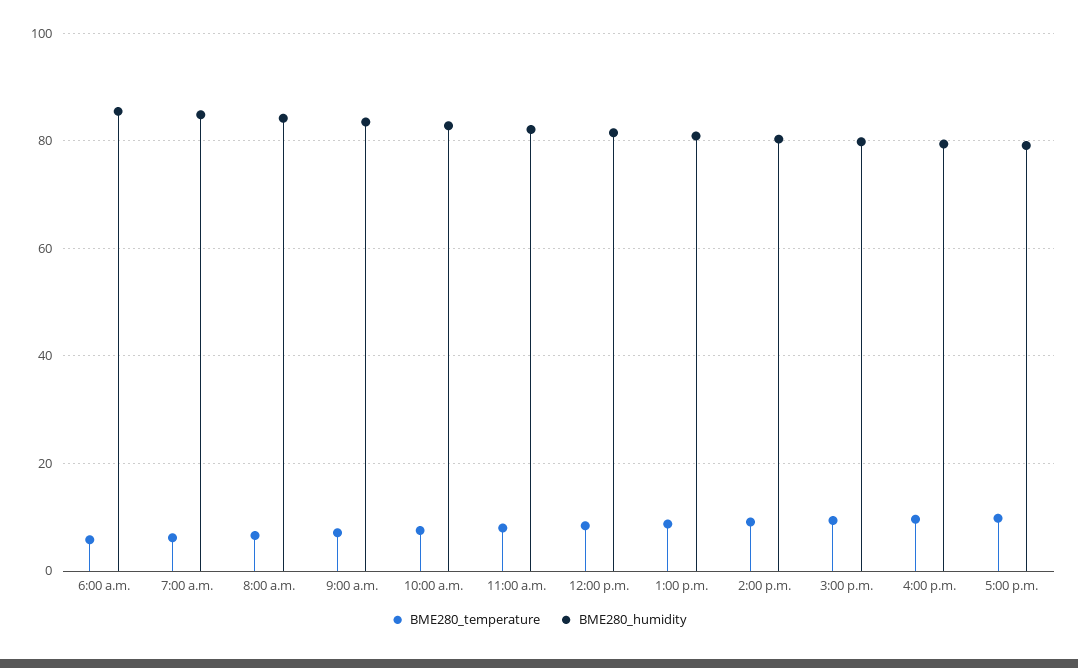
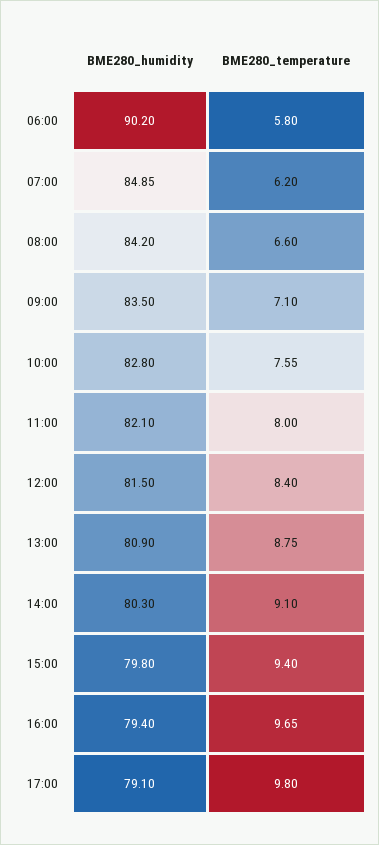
  {
    "BME280_temperature": {
      "6:00 a.m.": 5.8,
      "7:00 a.m.": 6.2,
      "8:00 a.m.": 6.6,
      "9:00 a.m.": 7.1,
      "10:00 a.m.": 7.55,
      "11:00 a.m.": 8,
      "12:00 p.m.": 8.4,
      "1:00 p.m.": 8.75,
      "2:00 p.m.": 9.1,
      "3:00 p.m.": 9.4,
      "4:00 p.m.": 9.65,
      "5:00 p.m.": 9.8
    },
    "BME280_humidity": {
-     "6:00 a.m.": 86,
+     "6:00 a.m.": 90.2,
      "7:00 a.m.": 84.85,
      "8:00 a.m.": 84.2,
      "9:00 a.m.": 83.5,
      "10:00 a.m.": 82.8,
      "11:00 a.m.": 82.1,
      "12:00 p.m.": 81.5,
      "1:00 p.m.": 80.9,
      "2:00 p.m.": 80.3,
      "3:00 p.m.": 79.8,
      "4:00 p.m.": 79.4,
      "5:00 p.m.": 79.1
    }
  }

